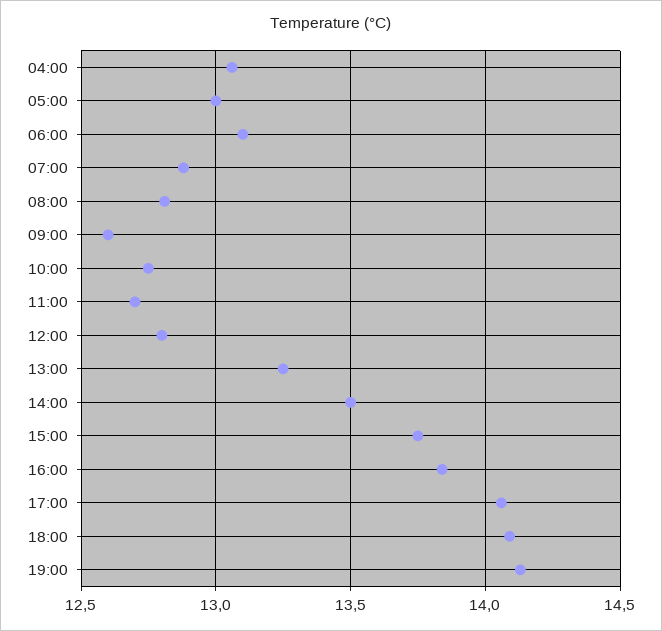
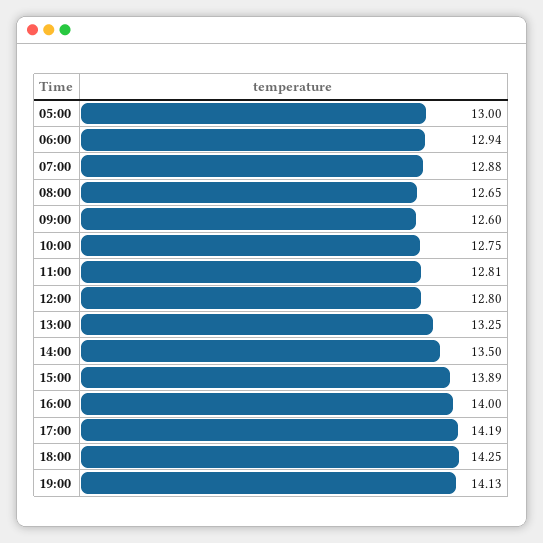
  {
-   "04:00": 13.05,
    "05:00": 13,
-   "06:00": 13.1,
+   "06:00": 12.94,
    "07:00": 12.88,
-   "08:00": 12.8,
+   "08:00": 12.65,
    "09:00": 12.6,
    "10:00": 12.75,
-   "11:00": 12.7,
+   "11:00": 12.81,
    "12:00": 12.8,
    "13:00": 13.25,
    "14:00": 13.5,
-   "15:00": 13.75,
+   "15:00": 13.89,
-   "16:00": 13.85,
+   "16:00": 14,
-   "17:00": 14.05,
+   "17:00": 14.19,
-   "18:00": 14.1,
+   "18:00": 14.25,
    "19:00": 14.13
  }

